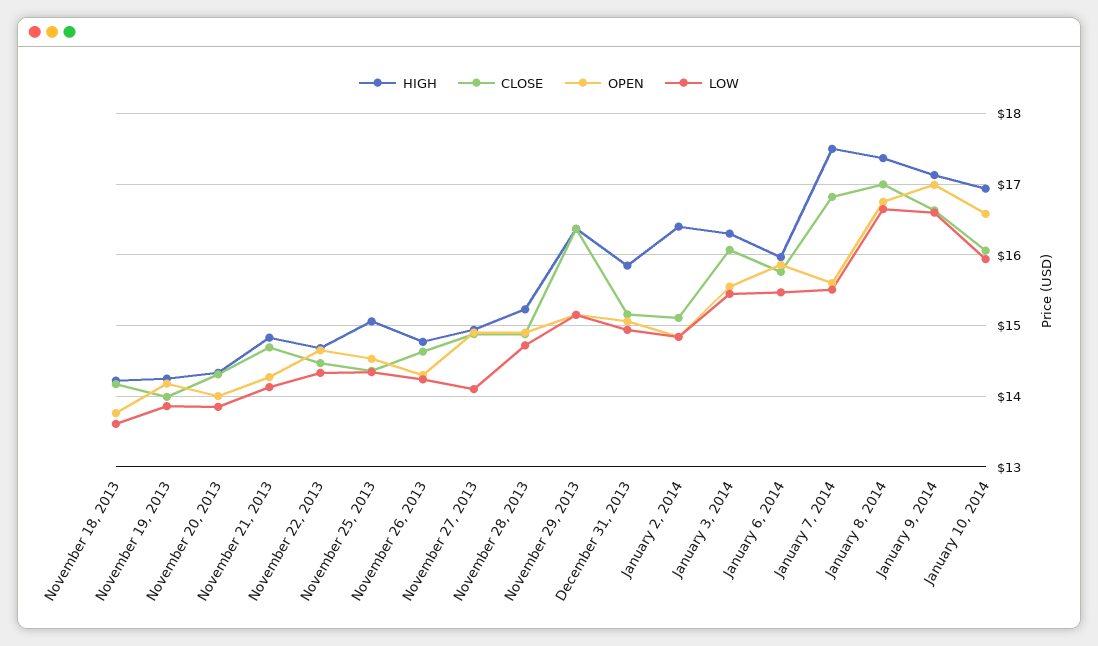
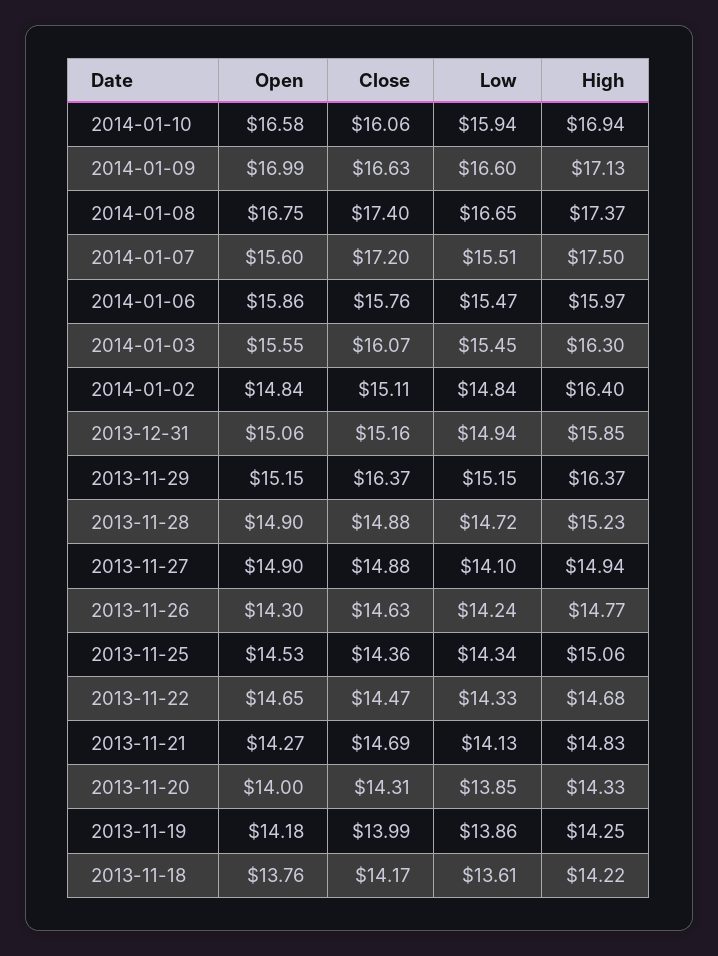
  {
    "HIGH": {
      "November 18, 2013": 14.22,
      "November 19, 2013": 14.25,
      "November 20, 2013": 14.33,
      "November 21, 2013": 14.83,
      "November 22, 2013": 14.68,
      "November 25, 2013": 15.06,
      "November 26, 2013": 14.77,
      "November 27, 2013": 14.94,
      "November 28, 2013": 15.23,
      "November 29, 2013": 16.37,
      "December 31, 2013": 15.85,
      "January 2, 2014": 16.4,
      "January 3, 2014": 16.3,
      "January 6, 2014": 15.97,
      "January 7, 2014": 17.5,
      "January 8, 2014": 17.37,
      "January 9, 2014": 17.13,
      "January 10, 2014": 16.94
    },
    "CLOSE": {
      "November 18, 2013": 14.17,
      "November 19, 2013": 13.99,
      "November 20, 2013": 14.31,
      "November 21, 2013": 14.69,
      "November 22, 2013": 14.47,
      "November 25, 2013": 14.36,
      "November 26, 2013": 14.63,
      "November 27, 2013": 14.88,
      "November 28, 2013": 14.88,
      "November 29, 2013": 16.37,
      "December 31, 2013": 15.16,
      "January 2, 2014": 15.11,
      "January 3, 2014": 16.07,
      "January 6, 2014": 15.76,
-     "January 7, 2014": 16.8,
+     "January 7, 2014": 17.2,
-     "January 8, 2014": 17,
+     "January 8, 2014": 17.4,
      "January 9, 2014": 16.63,
      "January 10, 2014": 16.06
    },
    "OPEN": {
      "November 18, 2013": 13.76,
      "November 19, 2013": 14.18,
      "November 20, 2013": 14,
      "November 21, 2013": 14.27,
      "November 22, 2013": 14.65,
      "November 25, 2013": 14.53,
      "November 26, 2013": 14.3,
      "November 27, 2013": 14.9,
      "November 28, 2013": 14.9,
      "November 29, 2013": 15.15,
      "December 31, 2013": 15.06,
      "January 2, 2014": 14.84,
      "January 3, 2014": 15.55,
      "January 6, 2014": 15.86,
      "January 7, 2014": 15.6,
      "January 8, 2014": 16.75,
      "January 9, 2014": 16.99,
      "January 10, 2014": 16.58
    },
    "LOW": {
      "November 18, 2013": 13.61,
      "November 19, 2013": 13.86,
      "November 20, 2013": 13.85,
      "November 21, 2013": 14.13,
      "November 22, 2013": 14.33,
      "November 25, 2013": 14.34,
      "November 26, 2013": 14.24,
      "November 27, 2013": 14.1,
      "November 28, 2013": 14.72,
      "November 29, 2013": 15.15,
      "December 31, 2013": 14.94,
      "January 2, 2014": 14.84,
      "January 3, 2014": 15.45,
      "January 6, 2014": 15.47,
      "January 7, 2014": 15.51,
      "January 8, 2014": 16.65,
      "January 9, 2014": 16.6,
      "January 10, 2014": 15.94
    }
  }

